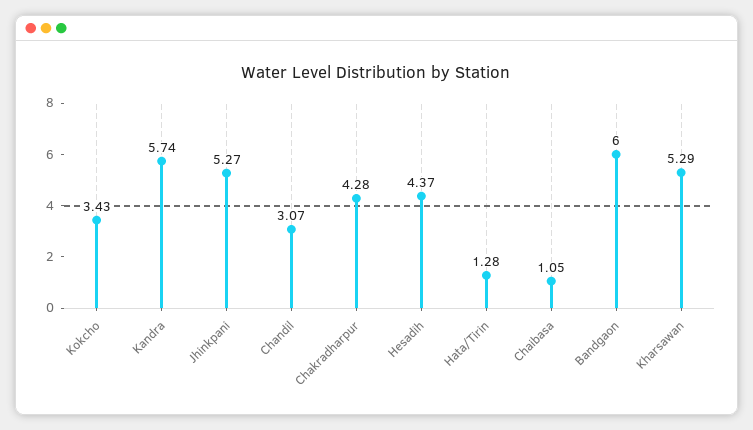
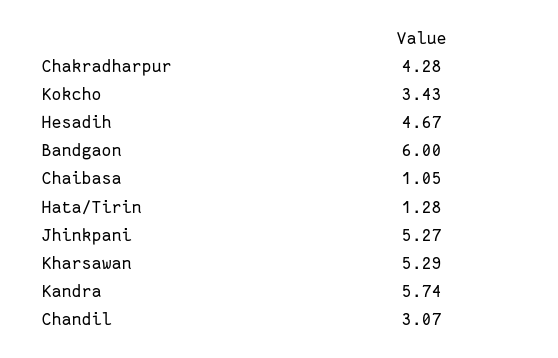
  {
    "Kokcho": 3.43,
    "Kandra": 5.74,
    "Jhinkpani": 5.27,
    "Chandil": 3.07,
    "Chakradharpur": 4.28,
-   "Hesadih": 4.37,
+   "Hesadih": 4.67,
    "Hata/Tirin": 1.28,
    "Chaibasa": 1.05,
    "Bandgaon": 6,
    "Kharsawan": 5.29
  }

